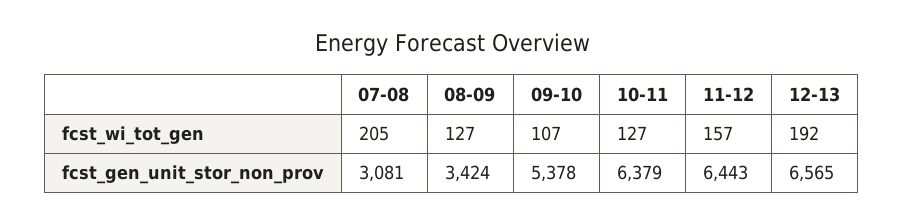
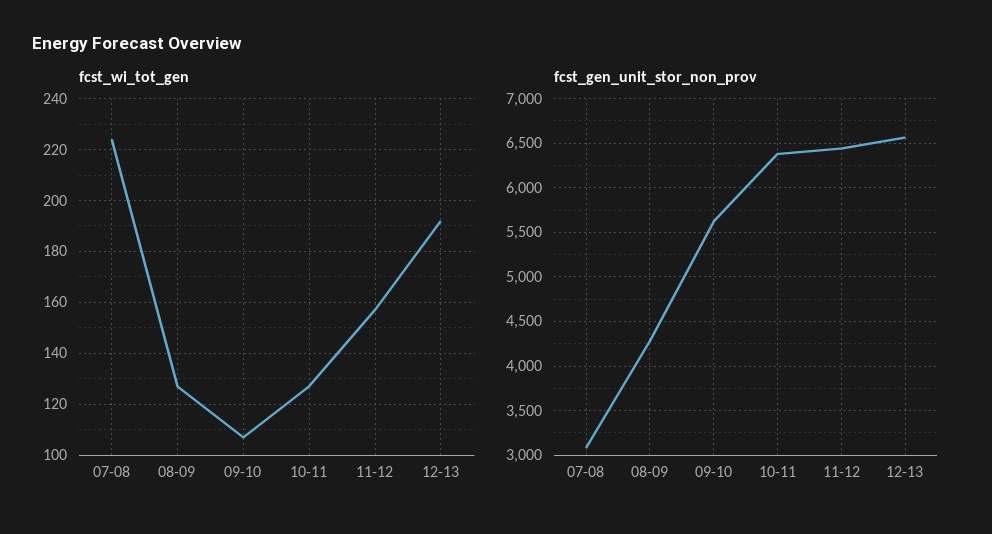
  {
    "fcst_wi_tot_gen": {
-     "07-08": 205,
+     "07-08": 225,
      "08-09": 127,
      "09-10": 107,
      "10-11": 127,
      "11-12": 157,
      "12-13": 192
    },
    "fcst_gen_unit_stor_non_prov": {
      "07-08": 3081,
-     "08-09": 3424,
+     "08-09": 4300,
-     "09-10": 5378,
+     "09-10": 5600,
      "10-11": 6379,
      "11-12": 6443,
      "12-13": 6565
    }
  }

